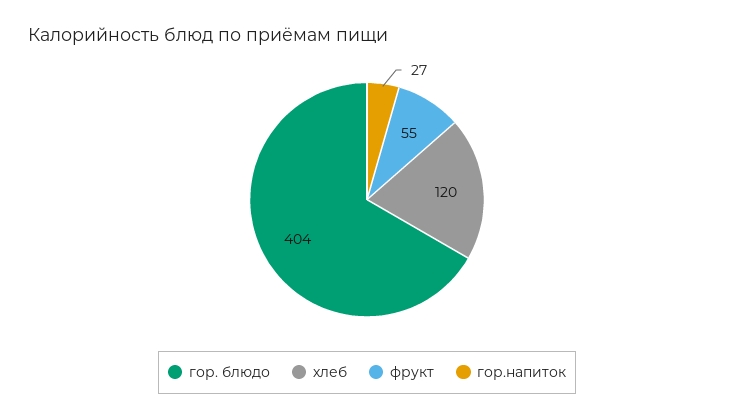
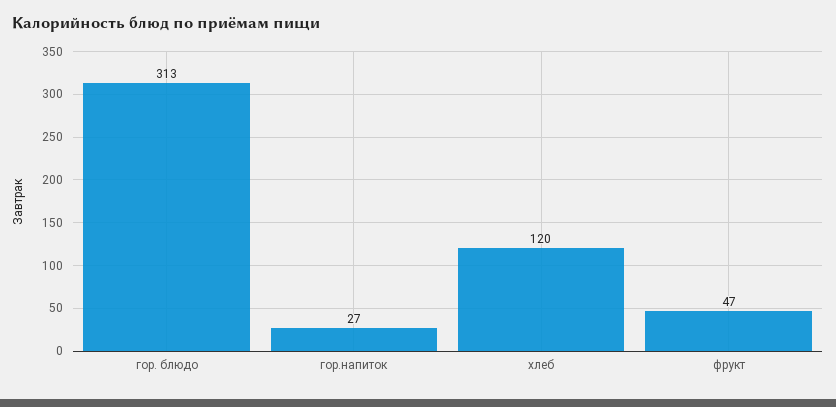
  {
-   "гор. блюдо": 404,
+   "гор. блюдо": 313,
    "хлеб": 120,
-   "фрукт": 55,
+   "фрукт": 47,
    "гор.напиток": 27
  }

